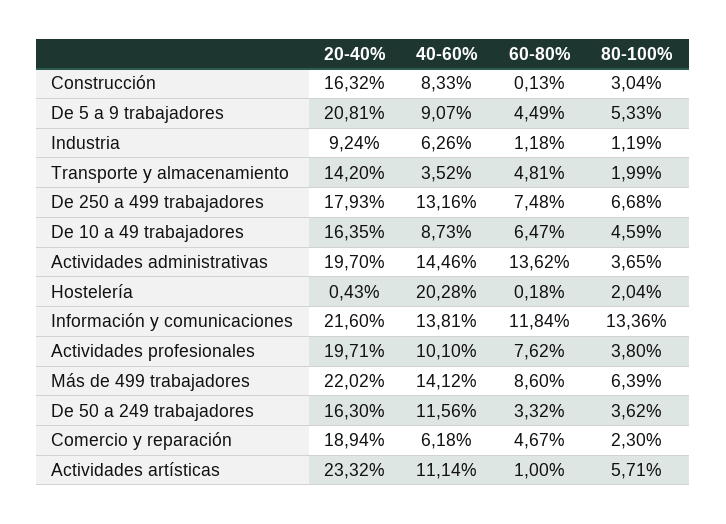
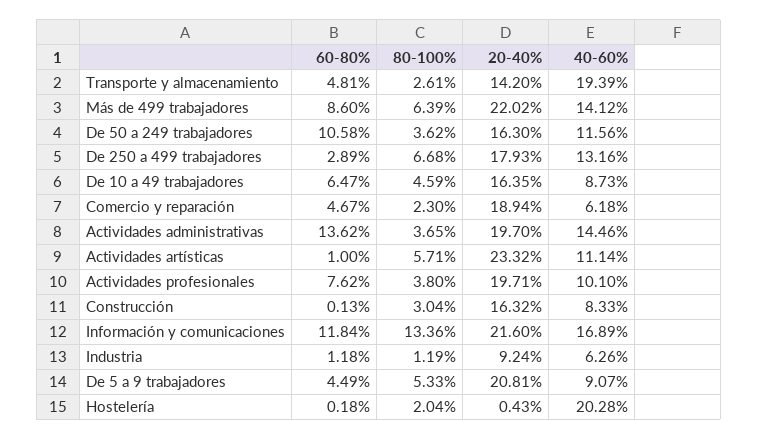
  {
    "20-40%": {
      "Construcción": 16.32,
      "De 5 a 9 trabajadores": 20.81,
      "Industria": 9.24,
      "Transporte y almacenamiento": 14.2,
      "De 250 a 499 trabajadores": 17.93,
      "De 10 a 49 trabajadores": 16.35,
      "Actividades administrativas": 19.7,
      "Hostelería": 0.43,
      "Información y comunicaciones": 21.6,
      "Actividades profesionales": 19.71,
      "Más de 499 trabajadores": 22.02,
      "De 50 a 249 trabajadores": 16.3,
      "Comercio y reparación": 18.94,
      "Actividades artísticas": 23.32
    },
    "40-60%": {
      "Construcción": 8.33,
      "De 5 a 9 trabajadores": 9.07,
      "Industria": 6.26,
-     "Transporte y almacenamiento": 3.52,
+     "Transporte y almacenamiento": 19.39,
      "De 250 a 499 trabajadores": 13.16,
      "De 10 a 49 trabajadores": 8.73,
      "Actividades administrativas": 14.46,
      "Hostelería": 20.28,
-     "Información y comunicaciones": 13.81,
+     "Información y comunicaciones": 16.89,
      "Actividades profesionales": 10.1,
      "Más de 499 trabajadores": 14.12,
      "De 50 a 249 trabajadores": 11.56,
      "Comercio y reparación": 6.18,
      "Actividades artísticas": 11.14
    },
    "60-80%": {
      "Construcción": 0.13,
      "De 5 a 9 trabajadores": 4.49,
      "Industria": 1.18,
      "Transporte y almacenamiento": 4.81,
-     "De 250 a 499 trabajadores": 7.48,
+     "De 250 a 499 trabajadores": 2.89,
      "De 10 a 49 trabajadores": 6.47,
      "Actividades administrativas": 13.62,
      "Hostelería": 0.18,
      "Información y comunicaciones": 11.84,
      "Actividades profesionales": 7.62,
      "Más de 499 trabajadores": 8.6,
-     "De 50 a 249 trabajadores": 3.32,
+     "De 50 a 249 trabajadores": 10.58,
      "Comercio y reparación": 4.67,
      "Actividades artísticas": 1
    },
    "80-100%": {
      "Construcción": 3.04,
      "De 5 a 9 trabajadores": 5.33,
      "Industria": 1.19,
-     "Transporte y almacenamiento": 1.99,
+     "Transporte y almacenamiento": 2.61,
      "De 250 a 499 trabajadores": 6.68,
      "De 10 a 49 trabajadores": 4.59,
      "Actividades administrativas": 3.65,
      "Hostelería": 2.04,
      "Información y comunicaciones": 13.36,
      "Actividades profesionales": 3.8,
      "Más de 499 trabajadores": 6.39,
      "De 50 a 249 trabajadores": 3.62,
      "Comercio y reparación": 2.3,
      "Actividades artísticas": 5.71
    }
  }

